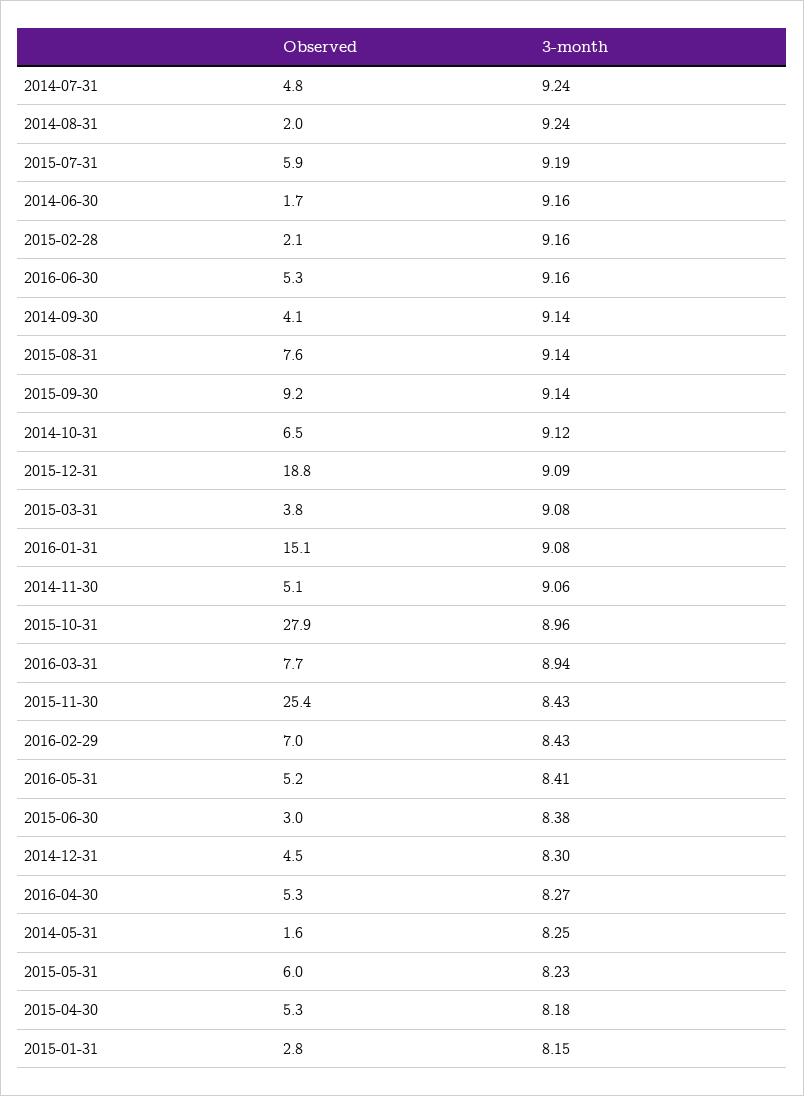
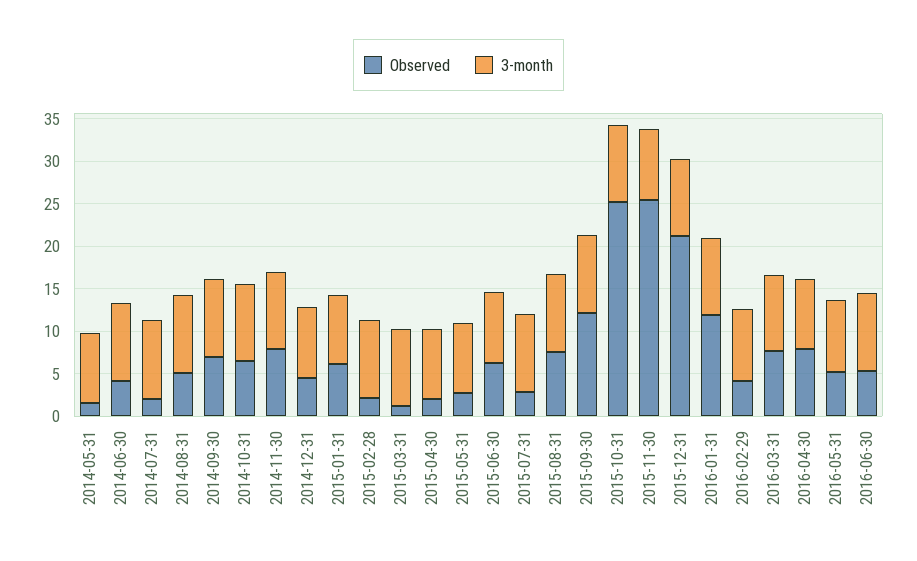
  {
    "Observed": {
-     "2014-07-31": 4.8,
+     "2014-07-31": 2,
-     "2014-08-31": 2,
+     "2014-08-31": 5,
-     "2015-07-31": 5.9,
+     "2015-07-31": 3,
-     "2014-06-30": 1.7,
+     "2014-06-30": 4,
      "2015-02-28": 2.1,
      "2016-06-30": 5.3,
-     "2014-09-30": 4.1,
+     "2014-09-30": 7,
      "2015-08-31": 7.6,
-     "2015-09-30": 9.2,
+     "2015-09-30": 12,
      "2014-10-31": 6.5,
-     "2015-12-31": 18.8,
+     "2015-12-31": 21,
-     "2015-03-31": 3.8,
+     "2015-03-31": 1,
-     "2016-01-31": 15.1,
+     "2016-01-31": 12,
-     "2014-11-30": 5.1,
+     "2014-11-30": 8,
-     "2015-10-31": 27.9,
+     "2015-10-31": 25,
      "2016-03-31": 7.7,
      "2015-11-30": 25.4,
-     "2016-02-29": 7,
+     "2016-02-29": 4,
      "2016-05-31": 5.2,
-     "2015-06-30": 3,
+     "2015-06-30": 6,
      "2014-12-31": 4.5,
-     "2016-04-30": 5.3,
+     "2016-04-30": 8,
      "2014-05-31": 1.6,
-     "2015-05-31": 6,
+     "2015-05-31": 3,
-     "2015-04-30": 5.3,
+     "2015-04-30": 2,
-     "2015-01-31": 2.8
+     "2015-01-31": 6
    },
    "3-month": {
      "2014-07-31": 9.24,
      "2014-08-31": 9.24,
      "2015-07-31": 9.19,
      "2014-06-30": 9.16,
      "2015-02-28": 9.16,
      "2016-06-30": 9.16,
      "2014-09-30": 9.14,
      "2015-08-31": 9.14,
      "2015-09-30": 9.14,
      "2014-10-31": 9.12,
      "2015-12-31": 9.09,
      "2015-03-31": 9.08,
      "2016-01-31": 9.08,
      "2014-11-30": 9.06,
      "2015-10-31": 8.96,
      "2016-03-31": 8.94,
      "2015-11-30": 8.43,
      "2016-02-29": 8.43,
      "2016-05-31": 8.41,
      "2015-06-30": 8.38,
      "2014-12-31": 8.3,
      "2016-04-30": 8.27,
      "2014-05-31": 8.25,
      "2015-05-31": 8.23,
      "2015-04-30": 8.18,
      "2015-01-31": 8.15
    }
  }

